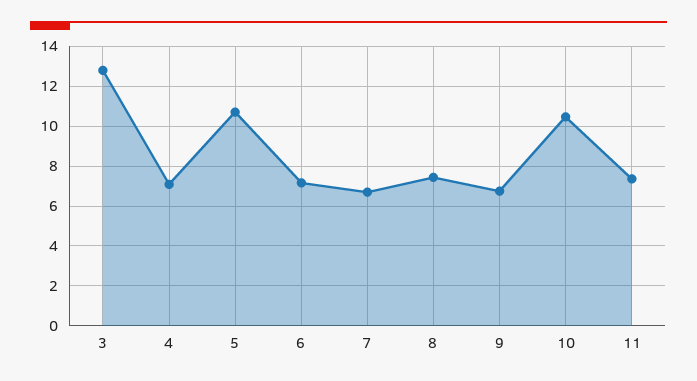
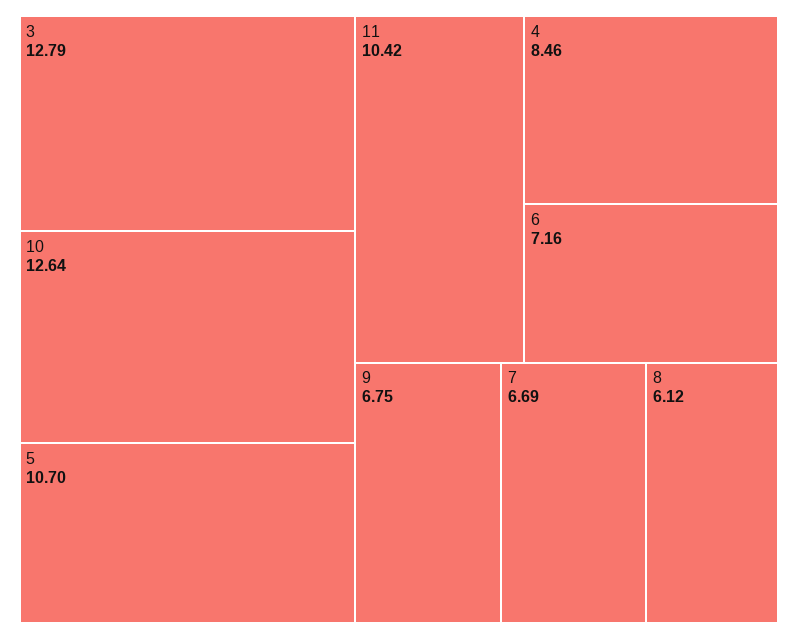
  {
    "3": 12.79,
-   "4": 7,
+   "4": 8.46,
    "5": 10.7,
    "6": 7.16,
    "7": 6.69,
-   "8": 7.5,
+   "8": 6.12,
    "9": 6.75,
-   "10": 10.5,
+   "10": 12.64,
-   "11": 7.5
+   "11": 10.42
  }

